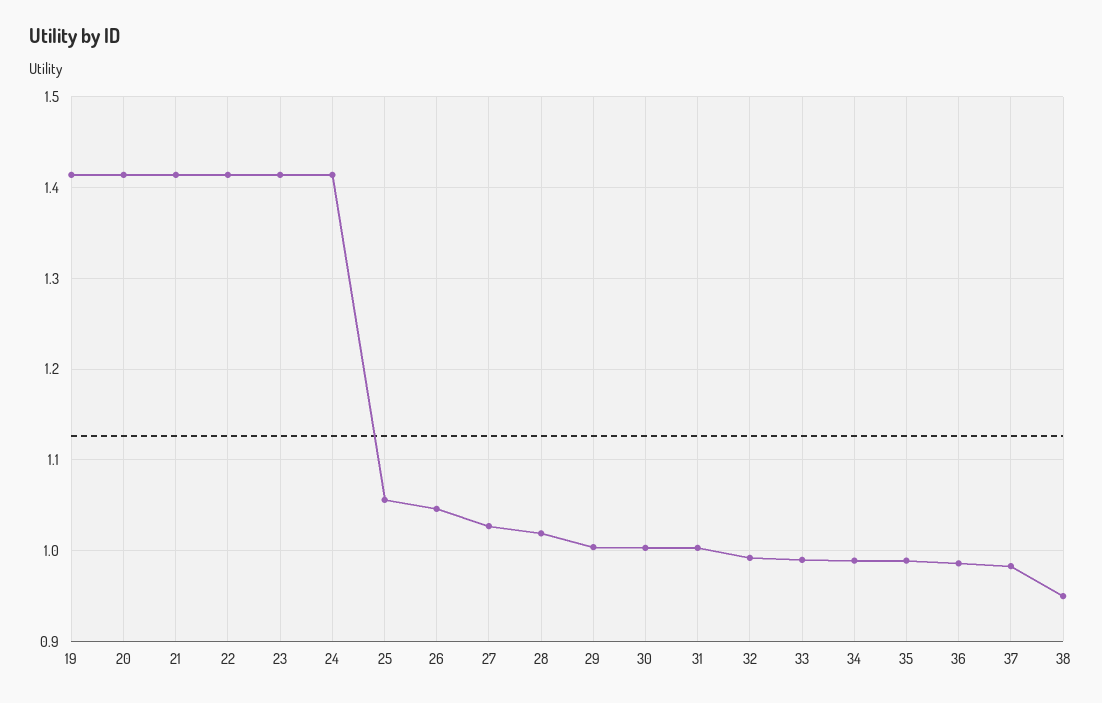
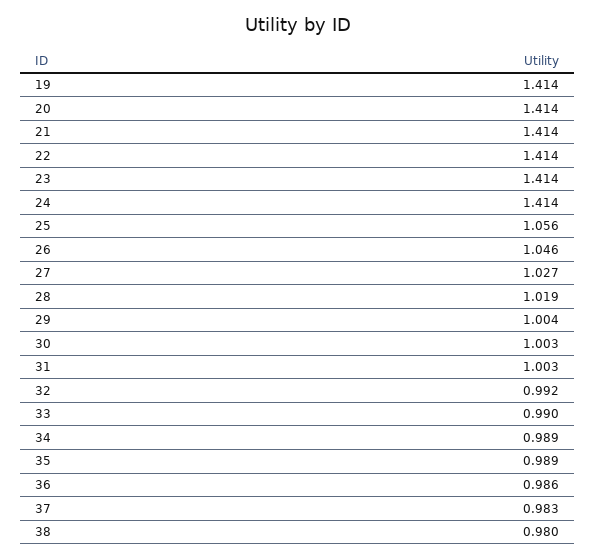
  {
    "19": 1.414,
    "20": 1.414,
    "21": 1.414,
    "22": 1.414,
    "23": 1.414,
    "24": 1.414,
    "25": 1.056,
    "26": 1.046,
    "27": 1.027,
    "28": 1.019,
    "29": 1.004,
    "30": 1.003,
    "31": 1.003,
    "32": 0.992,
    "33": 0.99,
    "34": 0.989,
    "35": 0.989,
    "36": 0.986,
    "37": 0.983,
-   "38": 0.95
+   "38": 0.98
  }

